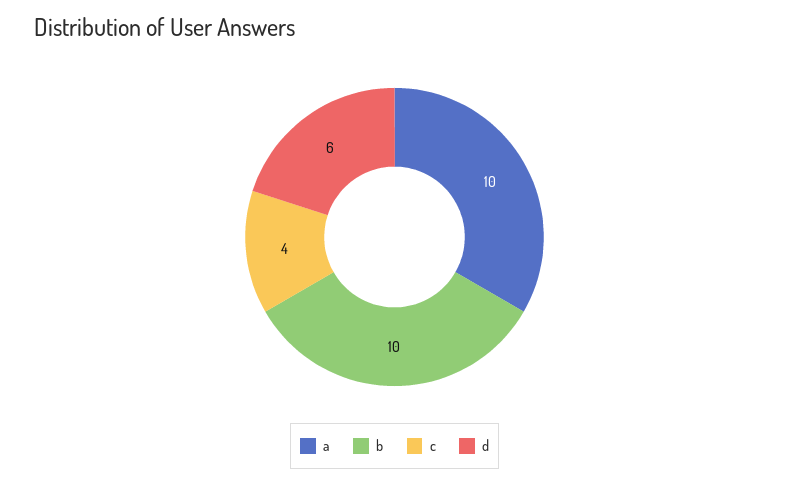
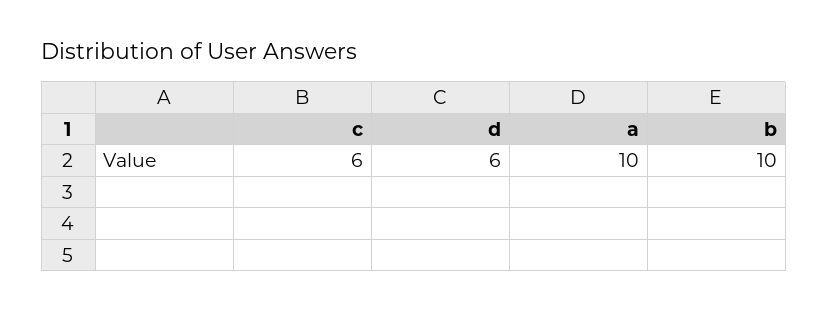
  {
    "a": 10,
    "b": 10,
-   "c": 4,
+   "c": 6,
    "d": 6
  }

